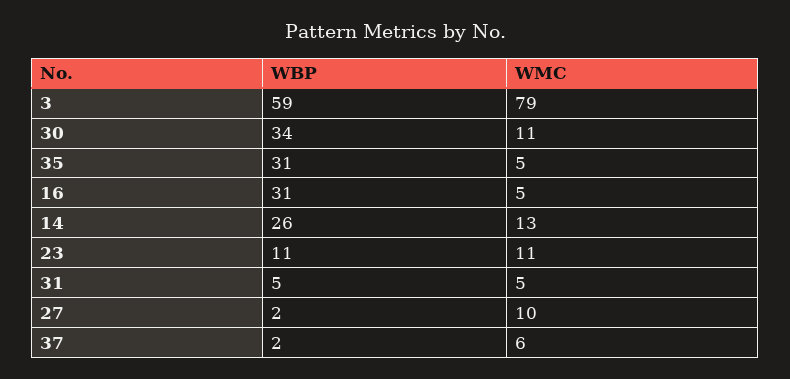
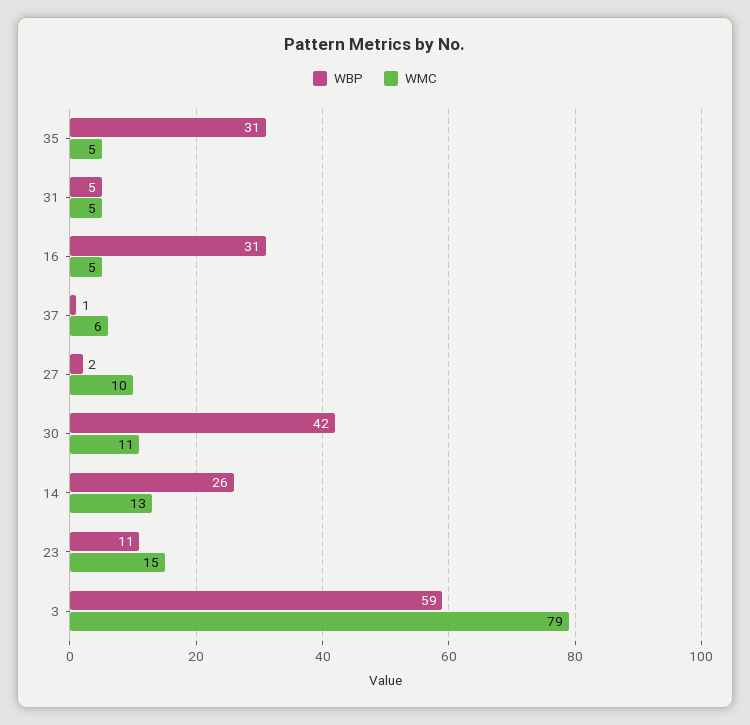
  {
    "WBP": {
      "3": 59,
-     "30": 34,
+     "30": 42,
      "35": 31,
      "16": 31,
      "14": 26,
      "23": 11,
      "31": 5,
      "27": 2,
-     "37": 2
+     "37": 1
    },
    "WMC": {
      "3": 79,
      "30": 11,
      "35": 5,
      "16": 5,
      "14": 13,
-     "23": 11,
+     "23": 15,
      "31": 5,
      "27": 10,
      "37": 6
    }
  }

